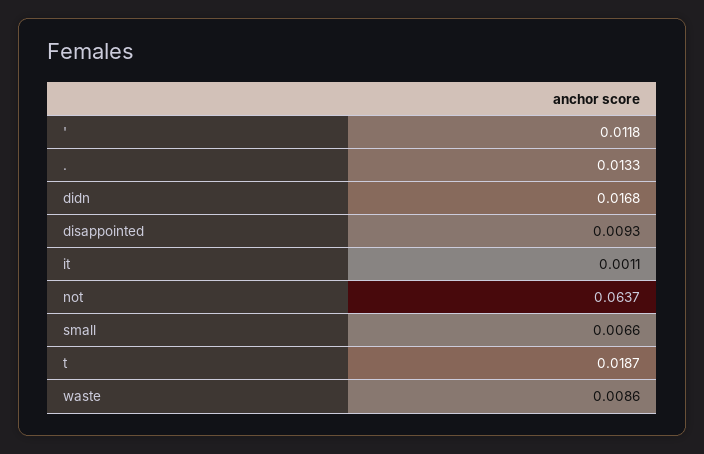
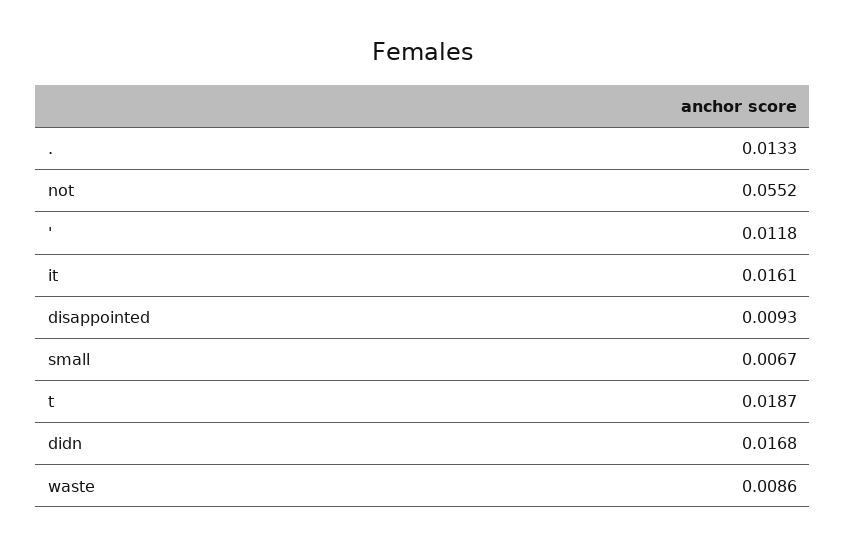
  {
    "'": 0.0118,
    ".": 0.0133,
    "didn": 0.0168,
    "disappointed": 0.0093,
-   "it": 0.0011,
+   "it": 0.0161,
-   "not": 0.0637,
+   "not": 0.0552,
-   "small": 0.0066,
+   "small": 0.0067,
    "t": 0.0187,
    "waste": 0.0086
  }

